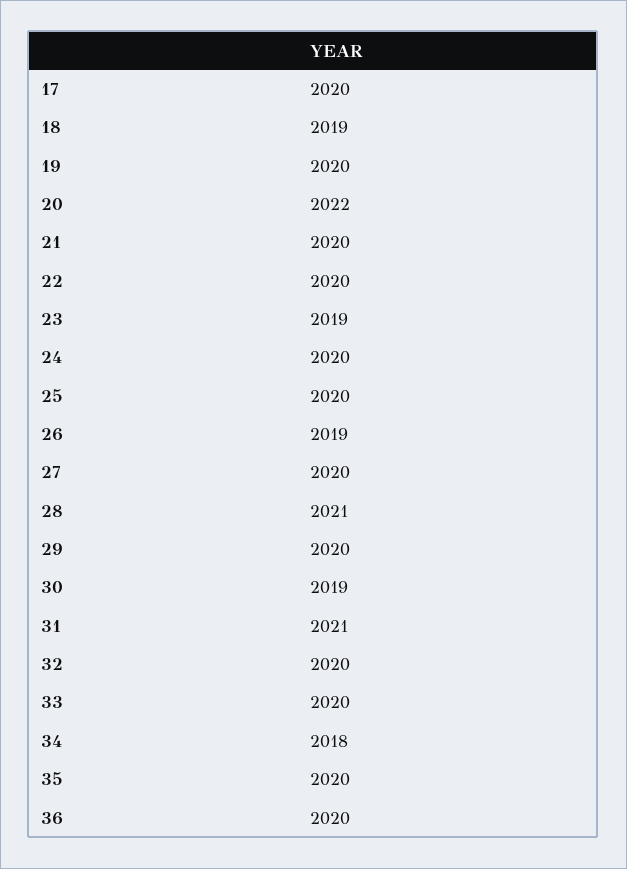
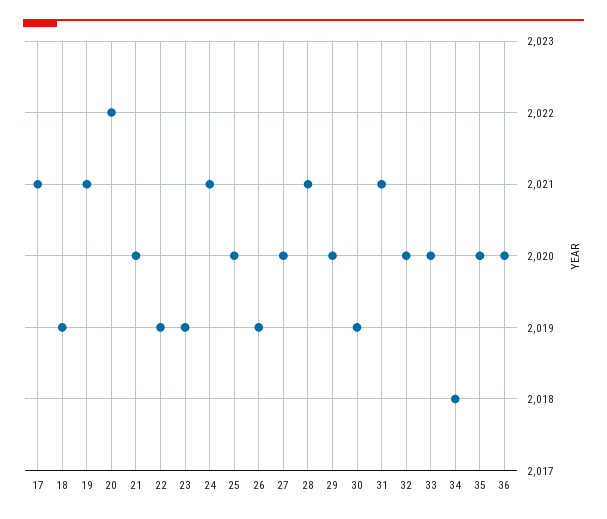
  {
-   "17": 2020,
+   "17": 2021,
    "18": 2019,
-   "19": 2020,
+   "19": 2021,
    "20": 2022,
    "21": 2020,
-   "22": 2020,
+   "22": 2019,
    "23": 2019,
-   "24": 2020,
+   "24": 2021,
    "25": 2020,
    "26": 2019,
    "27": 2020,
    "28": 2021,
    "29": 2020,
    "30": 2019,
    "31": 2021,
    "32": 2020,
    "33": 2020,
    "34": 2018,
    "35": 2020,
    "36": 2020
  }

